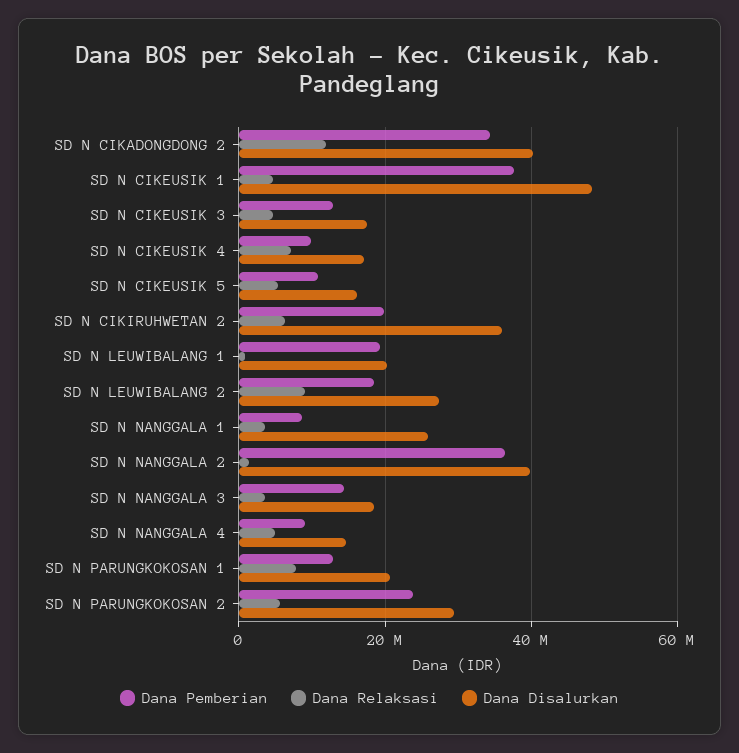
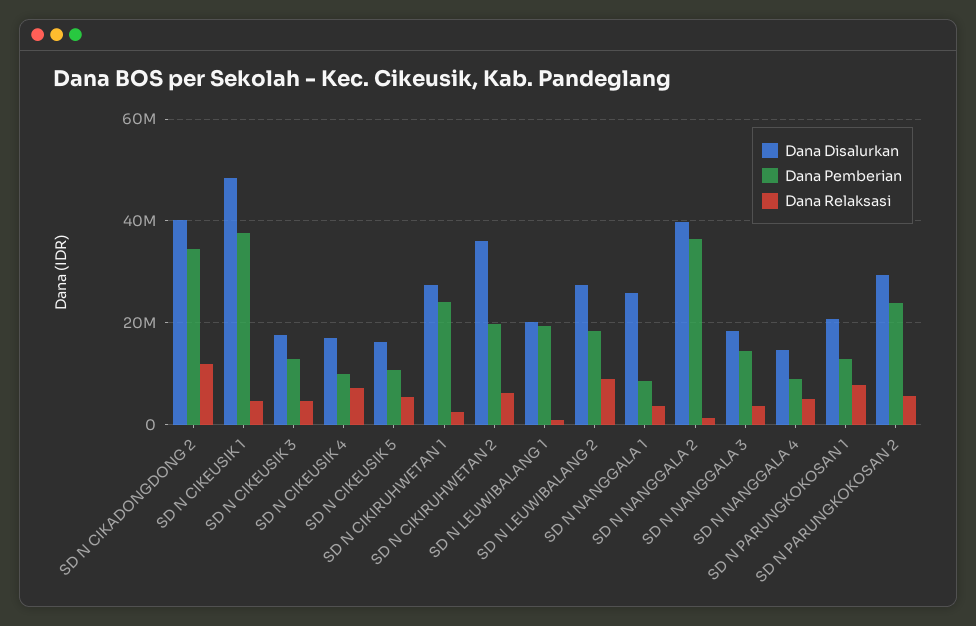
  {
    "Dana Pemberian": {
      "SD N CIKADONGDONG 2": 34000000,
      "SD N CIKEUSIK 1": 38000000,
      "SD N CIKEUSIK 3": 12000000,
      "SD N CIKEUSIK 4": 10000000,
      "SD N CIKEUSIK 5": 10000000,
      "SD N CIKIRUHWETAN 2": 20000000,
      "SD N LEUWIBALANG 1": 20000000,
      "SD N LEUWIBALANG 2": 18000000,
      "SD N NANGGALA 1": 8000000,
      "SD N NANGGALA 2": 36000000,
      "SD N NANGGALA 3": 14000000,
      "SD N NANGGALA 4": 10000000,
      "SD N PARUNGKOKOSAN 1": 12000000,
-     "SD N PARUNGKOKOSAN 2": 24000000
+     "SD N PARUNGKOKOSAN 2": 24000000,
+     "SD N CIKIRUHWETAN 1": 24000000
    },
    "Dana Relaksasi": {
      "SD N CIKADONGDONG 2": 12000000,
      "SD N CIKEUSIK 1": 4000000,
      "SD N CIKEUSIK 3": 4000000,
      "SD N CIKEUSIK 4": 8000000,
      "SD N CIKEUSIK 5": 6000000,
      "SD N CIKIRUHWETAN 2": 6000000,
      "SD N LEUWIBALANG 1": 0,
      "SD N LEUWIBALANG 2": 10000000,
      "SD N NANGGALA 1": 4000000,
      "SD N NANGGALA 2": 2000000,
      "SD N NANGGALA 3": 4000000,
      "SD N NANGGALA 4": 4000000,
      "SD N PARUNGKOKOSAN 1": 8000000,
-     "SD N PARUNGKOKOSAN 2": 6000000
+     "SD N PARUNGKOKOSAN 2": 6000000,
+     "SD N CIKIRUHWETAN 1": 2000000
    },
    "Dana Disalurkan": {
      "SD N CIKADONGDONG 2": 40000000,
      "SD N CIKEUSIK 1": 48000000,
      "SD N CIKEUSIK 3": 18000000,
      "SD N CIKEUSIK 4": 18000000,
      "SD N CIKEUSIK 5": 16000000,
      "SD N CIKIRUHWETAN 2": 36000000,
      "SD N LEUWIBALANG 1": 20000000,
      "SD N LEUWIBALANG 2": 28000000,
      "SD N NANGGALA 1": 26000000,
      "SD N NANGGALA 2": 40000000,
      "SD N NANGGALA 3": 18000000,
      "SD N NANGGALA 4": 14000000,
      "SD N PARUNGKOKOSAN 1": 20000000,
-     "SD N PARUNGKOKOSAN 2": 30000000
+     "SD N PARUNGKOKOSAN 2": 30000000,
+     "SD N CIKIRUHWETAN 1": 28000000
    }
  }

